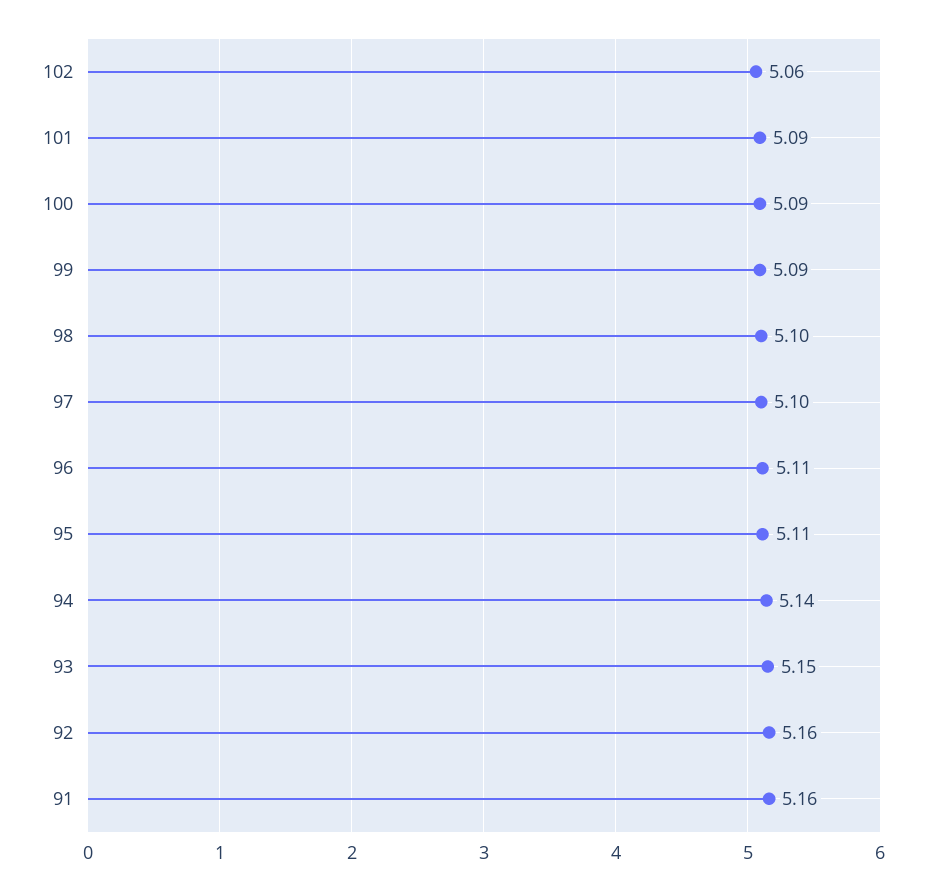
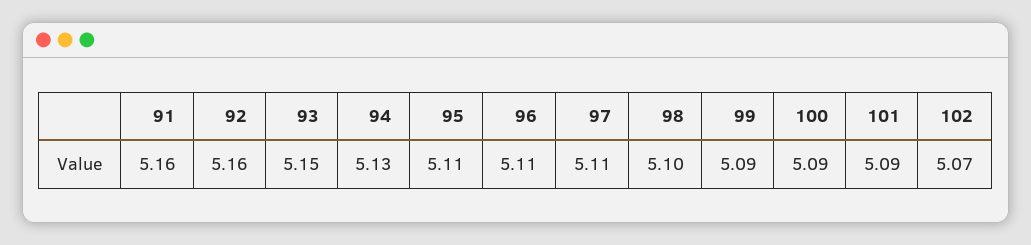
  {
-   "102": 5.06,
+   "102": 5.07,
    "101": 5.09,
    "100": 5.09,
    "99": 5.09,
    "98": 5.1,
-   "97": 5.1,
+   "97": 5.11,
    "96": 5.11,
    "95": 5.11,
-   "94": 5.14,
+   "94": 5.13,
    "93": 5.15,
    "92": 5.16,
    "91": 5.16
  }

